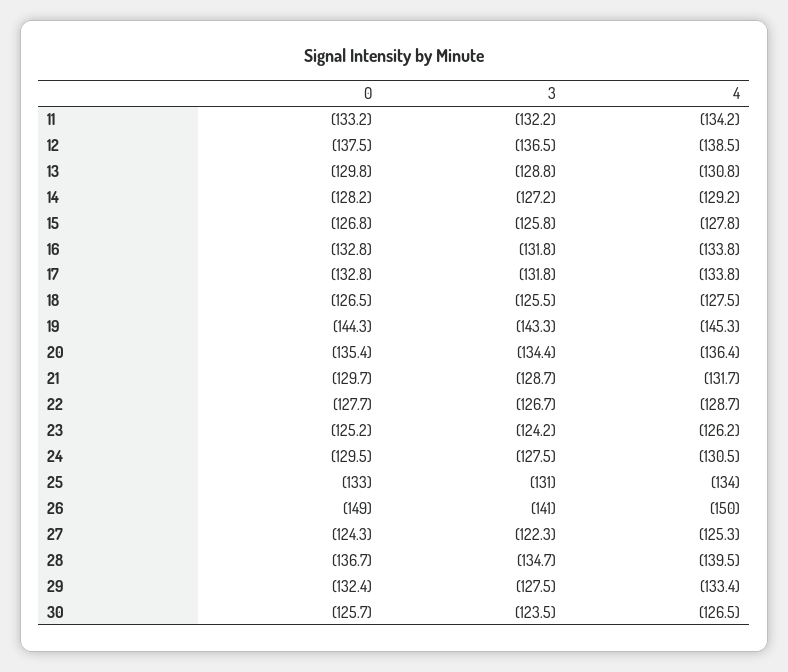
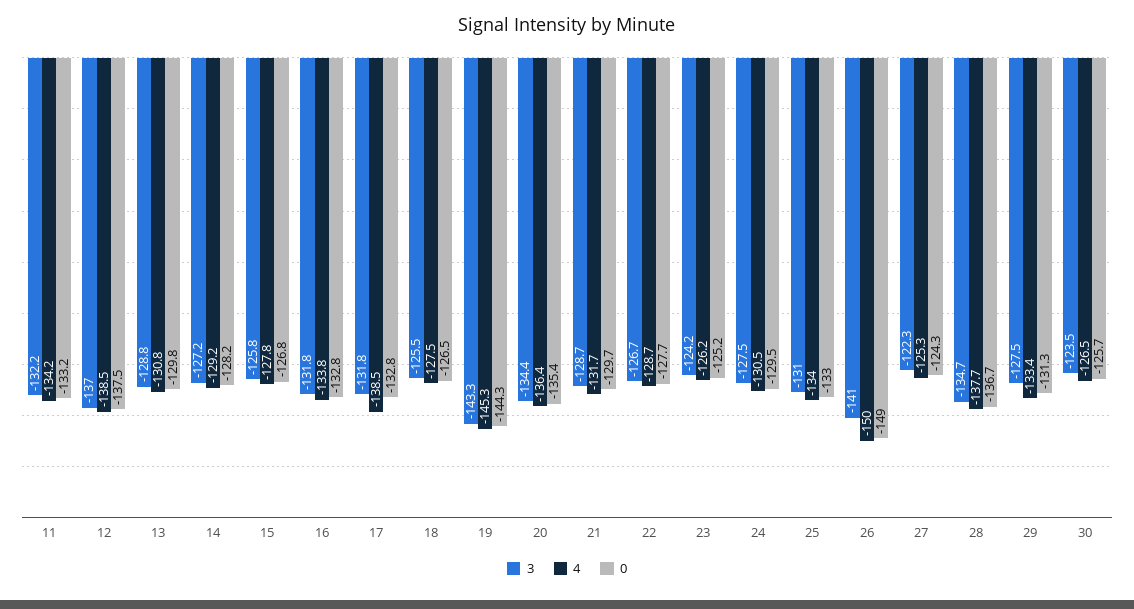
  {
    "0": {
      "11": -133.2,
      "12": -137.5,
      "13": -129.8,
      "14": -128.2,
      "15": -126.8,
      "16": -132.8,
      "17": -132.8,
      "18": -126.5,
      "19": -144.3,
      "20": -135.4,
      "21": -129.7,
      "22": -127.7,
      "23": -125.2,
      "24": -129.5,
      "25": -133,
      "26": -149,
      "27": -124.3,
      "28": -136.7,
-     "29": -132.4,
+     "29": -131.3,
      "30": -125.7
    },
    "3": {
      "11": -132.2,
-     "12": -136.5,
+     "12": -137,
      "13": -128.8,
      "14": -127.2,
      "15": -125.8,
      "16": -131.8,
      "17": -131.8,
      "18": -125.5,
      "19": -143.3,
      "20": -134.4,
      "21": -128.7,
      "22": -126.7,
      "23": -124.2,
      "24": -127.5,
      "25": -131,
      "26": -141,
      "27": -122.3,
      "28": -134.7,
      "29": -127.5,
      "30": -123.5
    },
    "4": {
      "11": -134.2,
      "12": -138.5,
      "13": -130.8,
      "14": -129.2,
      "15": -127.8,
      "16": -133.8,
-     "17": -133.8,
+     "17": -138.5,
      "18": -127.5,
      "19": -145.3,
      "20": -136.4,
      "21": -131.7,
      "22": -128.7,
      "23": -126.2,
      "24": -130.5,
      "25": -134,
      "26": -150,
      "27": -125.3,
-     "28": -139.5,
+     "28": -137.7,
      "29": -133.4,
      "30": -126.5
    }
  }

